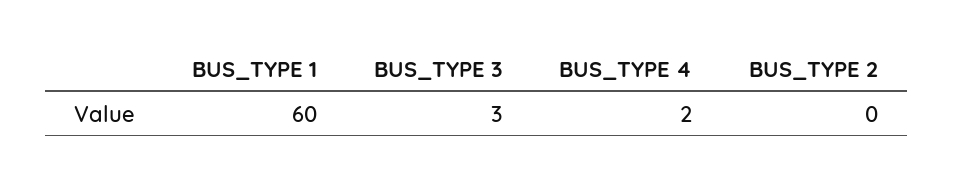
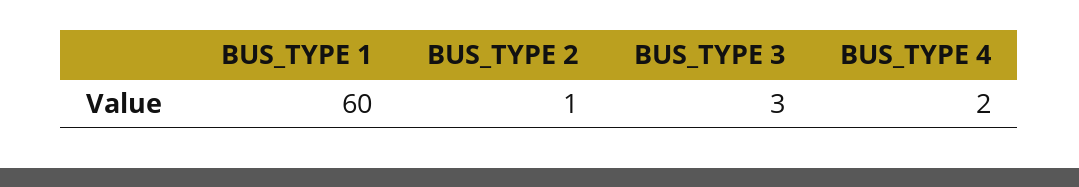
  {
    "BUS_TYPE 1": 60,
    "BUS_TYPE 3": 3,
    "BUS_TYPE 4": 2,
-   "BUS_TYPE 2": 0
+   "BUS_TYPE 2": 1
  }

